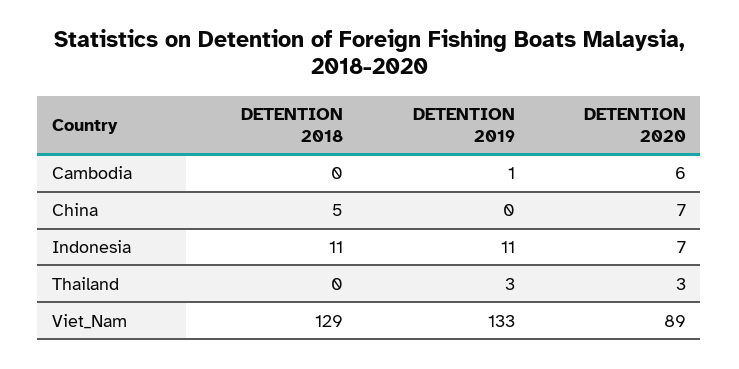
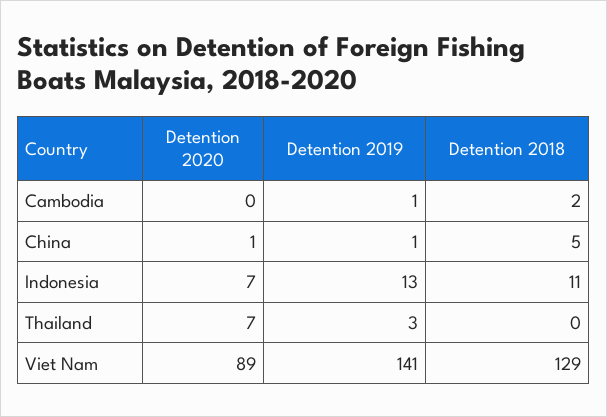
  {
    "DETENTION 2018": {
-     "Cambodia": 0,
+     "Cambodia": 2,
      "China": 5,
      "Indonesia": 11,
      "Thailand": 0,
      "Viet_Nam": 129
    },
    "DETENTION 2019": {
      "Cambodia": 1,
-     "China": 0,
+     "China": 1,
-     "Indonesia": 11,
+     "Indonesia": 13,
      "Thailand": 3,
-     "Viet_Nam": 133
+     "Viet_Nam": 141
    },
    "DETENTION 2020": {
-     "Cambodia": 6,
+     "Cambodia": 0,
-     "China": 7,
+     "China": 1,
      "Indonesia": 7,
-     "Thailand": 3,
+     "Thailand": 7,
      "Viet_Nam": 89
    }
  }

